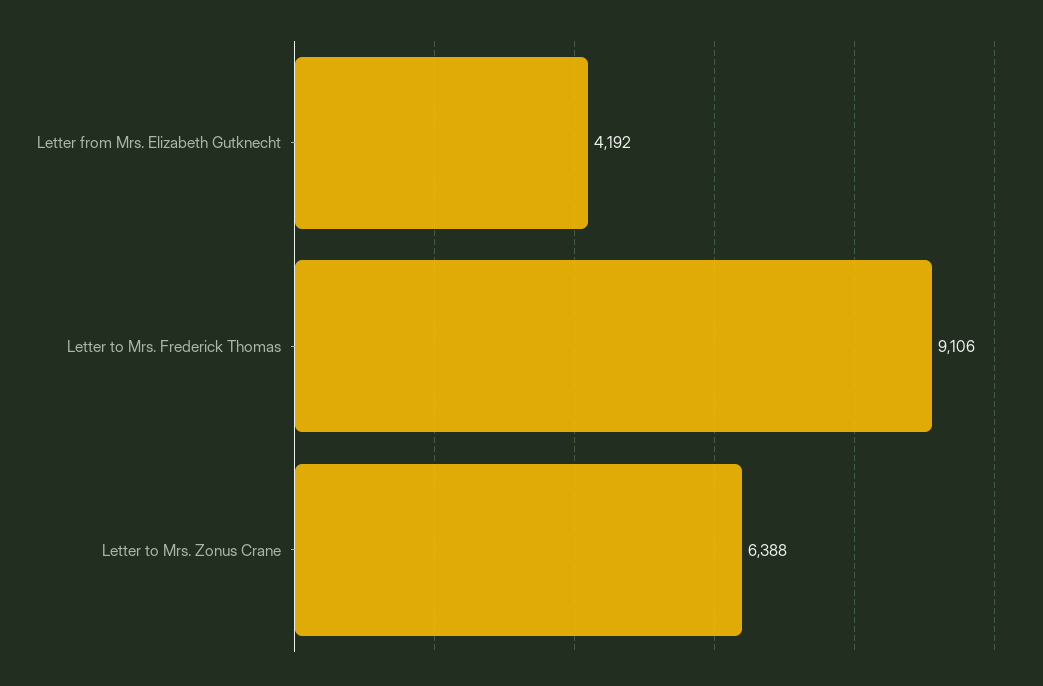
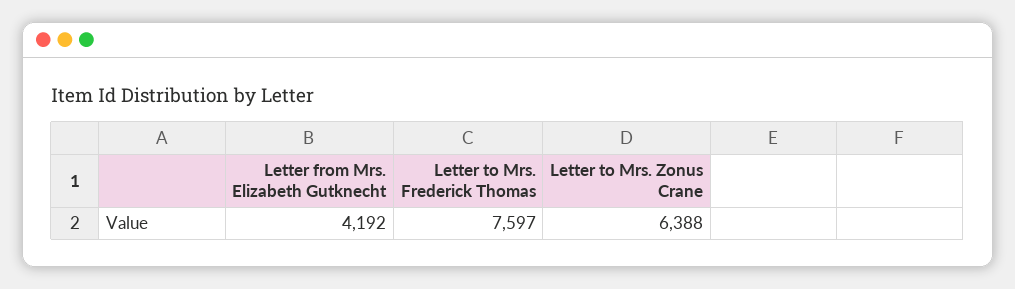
  {
    "Letter from Mrs. Elizabeth Gutknecht": 4192,
-   "Letter to Mrs. Frederick Thomas": 9106,
+   "Letter to Mrs. Frederick Thomas": 7597,
    "Letter to Mrs. Zonus Crane": 6388
  }

